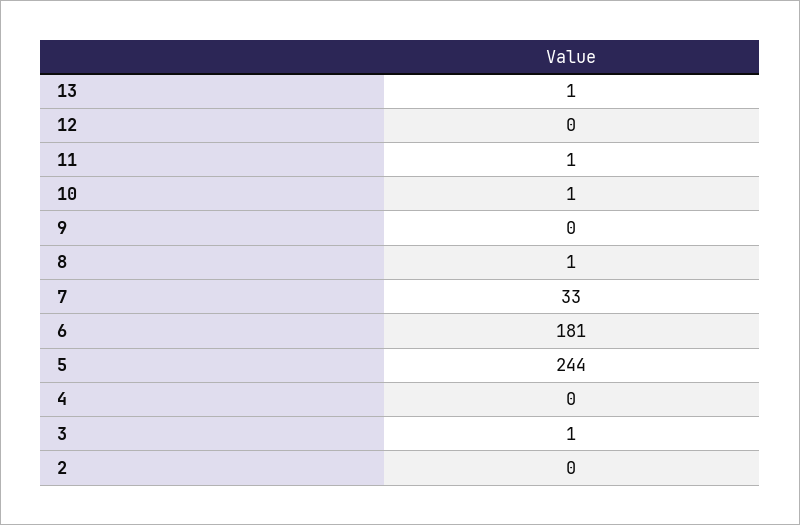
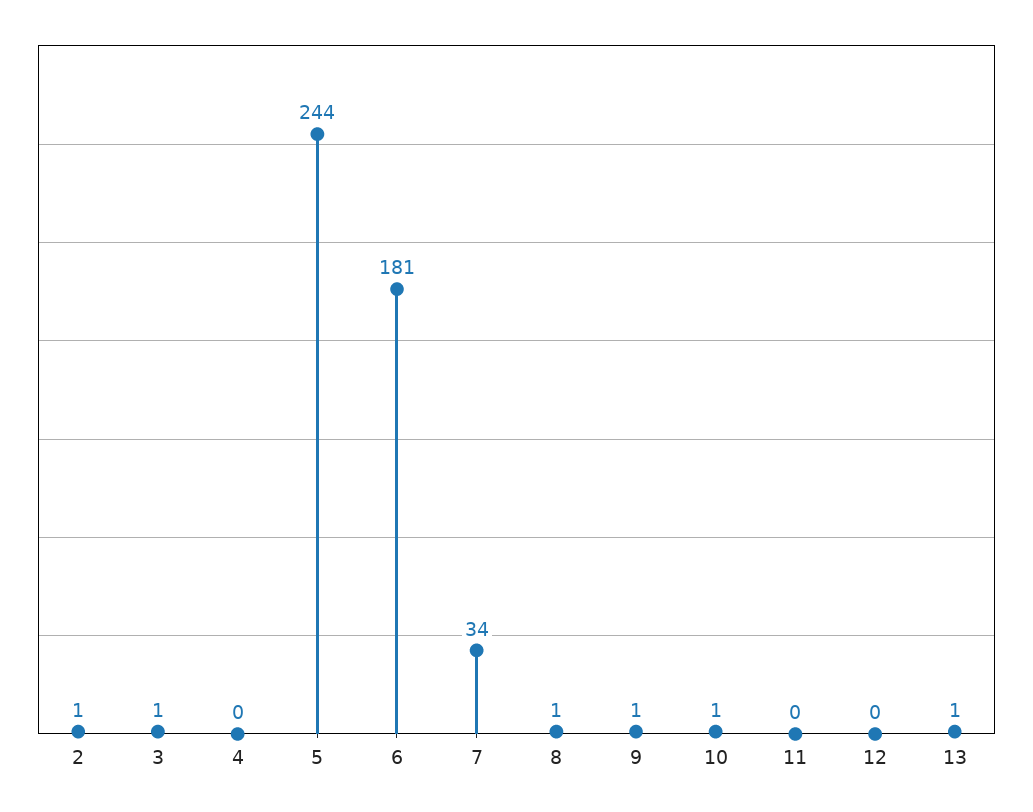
  {
    "13": 1,
    "12": 0,
-   "11": 1,
+   "11": 0,
    "10": 1,
-   "9": 0,
+   "9": 1,
    "8": 1,
-   "7": 33,
+   "7": 34,
    "6": 181,
    "5": 244,
    "4": 0,
    "3": 1,
-   "2": 0
+   "2": 1
  }

